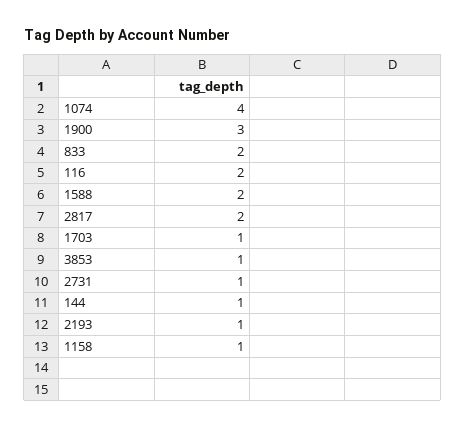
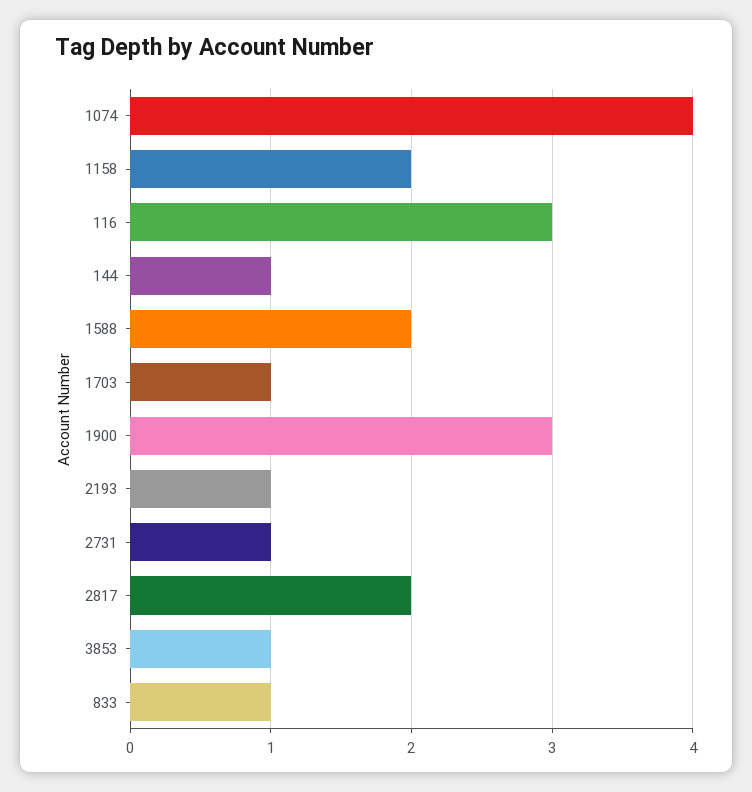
  {
    "1074": 4,
    "1900": 3,
-   "833": 2,
+   "833": 1,
-   "116": 2,
+   "116": 3,
    "1588": 2,
    "2817": 2,
    "1703": 1,
    "3853": 1,
    "2731": 1,
    "144": 1,
    "2193": 1,
-   "1158": 1
+   "1158": 2
  }

